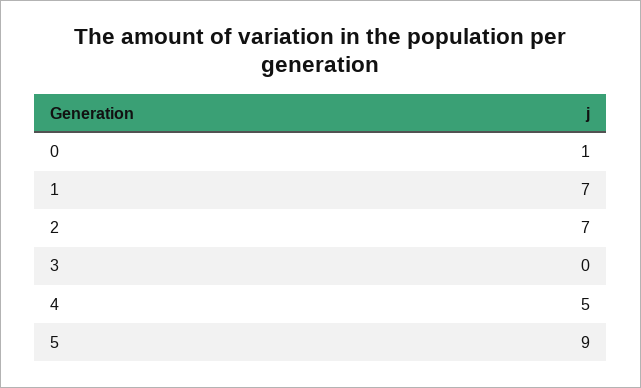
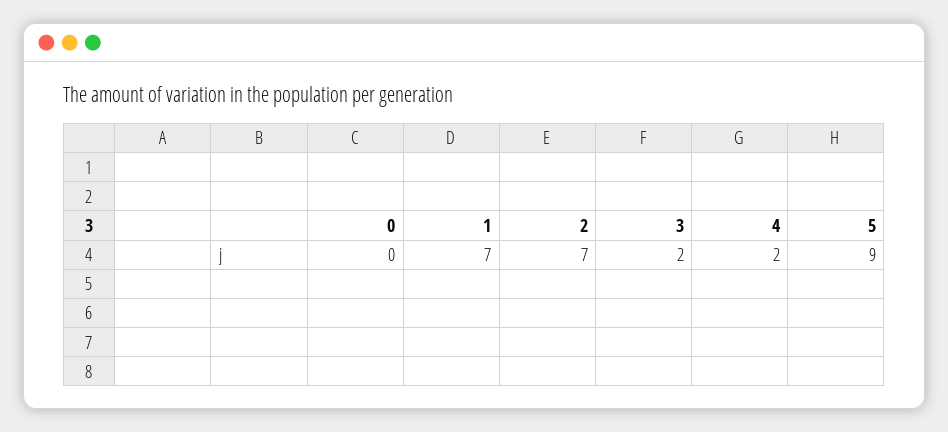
  {
-   "0": 1,
+   "0": 0,
    "1": 7,
    "2": 7,
-   "3": 0,
+   "3": 2,
-   "4": 5,
+   "4": 2,
    "5": 9
  }

